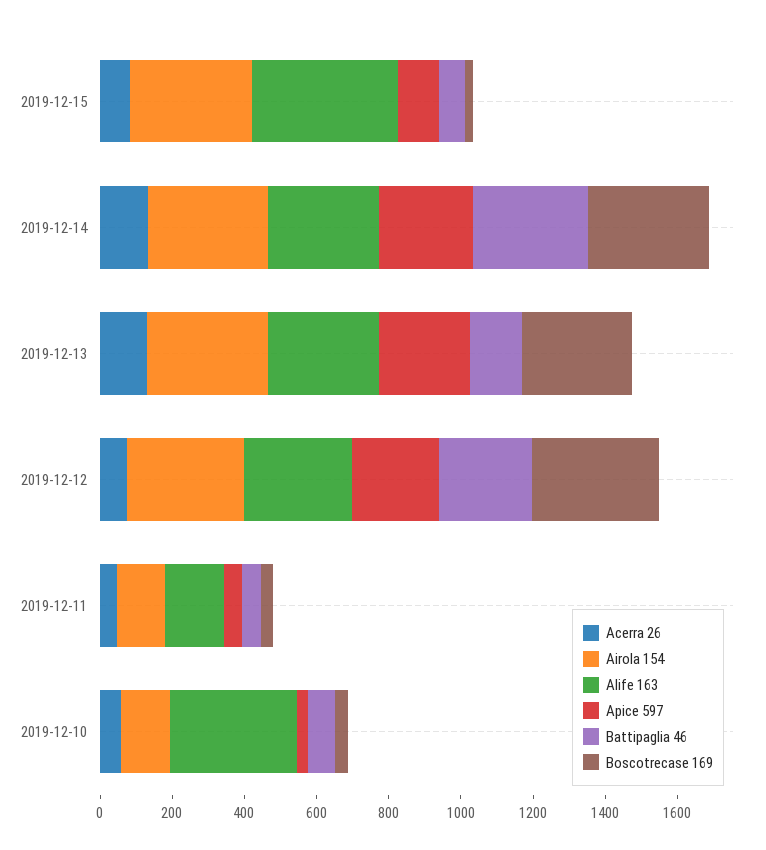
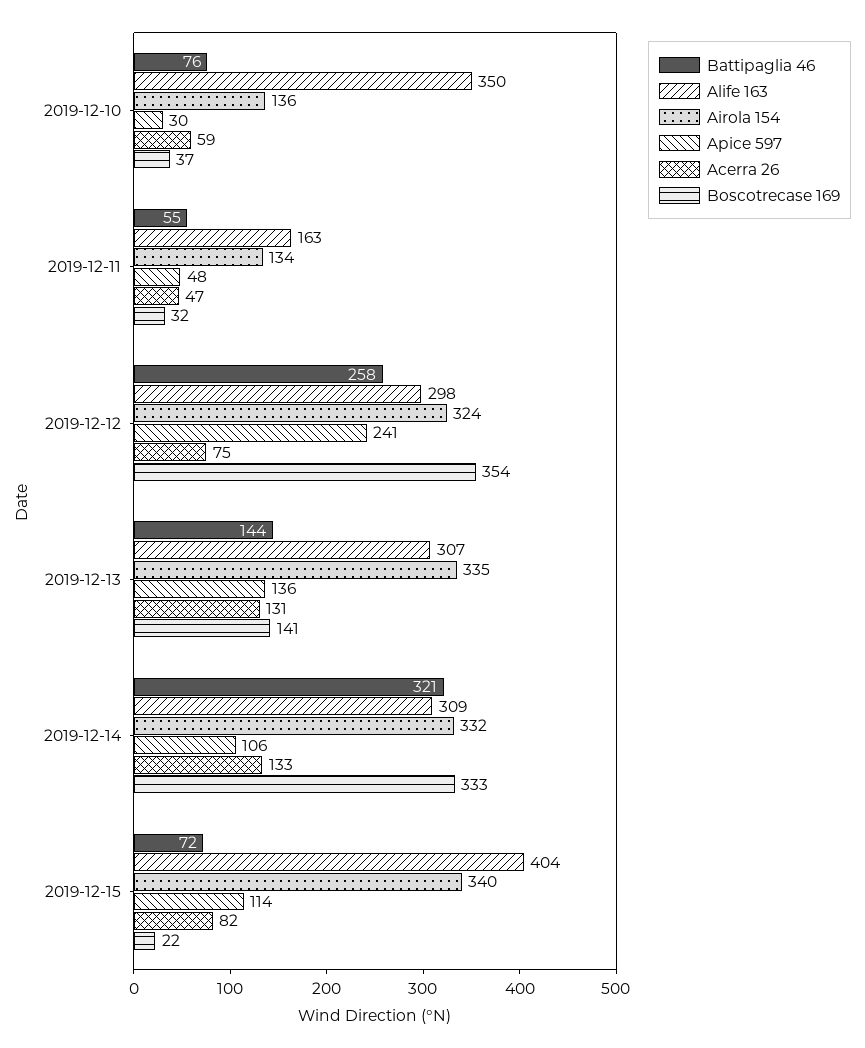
  {
    "Acerra 26": {
      "2019-12-15": 82,
      "2019-12-14": 133,
      "2019-12-13": 131,
      "2019-12-12": 75,
      "2019-12-11": 47,
      "2019-12-10": 59
    },
    "Airola 154": {
      "2019-12-15": 340,
      "2019-12-14": 332,
      "2019-12-13": 335,
      "2019-12-12": 324,
      "2019-12-11": 134,
      "2019-12-10": 136
    },
    "Alife 163": {
      "2019-12-15": 404,
      "2019-12-14": 309,
      "2019-12-13": 307,
      "2019-12-12": 298,
      "2019-12-11": 163,
      "2019-12-10": 350
    },
    "Apice 597": {
      "2019-12-15": 114,
-     "2019-12-14": 250,
+     "2019-12-14": 106,
-     "2019-12-13": 250,
+     "2019-12-13": 136,
      "2019-12-12": 241,
      "2019-12-11": 48,
      "2019-12-10": 30
    },
    "Battipaglia 46": {
      "2019-12-15": 72,
      "2019-12-14": 321,
      "2019-12-13": 144,
      "2019-12-12": 258,
      "2019-12-11": 55,
      "2019-12-10": 76
    },
    "Boscotrecase 169": {
      "2019-12-15": 22,
      "2019-12-14": 333,
-     "2019-12-13": 300,
+     "2019-12-13": 141,
      "2019-12-12": 354,
      "2019-12-11": 32,
      "2019-12-10": 37
    }
  }

